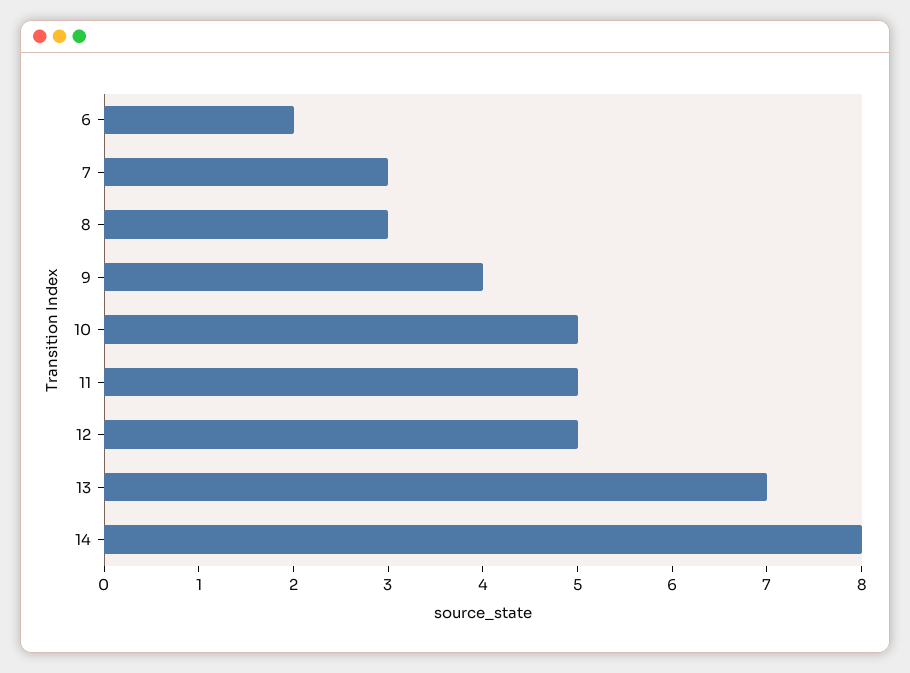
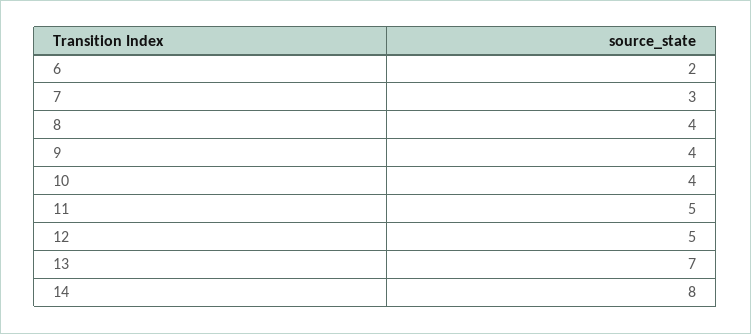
  {
    "6": 2,
    "7": 3,
-   "8": 3,
+   "8": 4,
    "9": 4,
-   "10": 5,
+   "10": 4,
    "11": 5,
    "12": 5,
    "13": 7,
    "14": 8
  }

